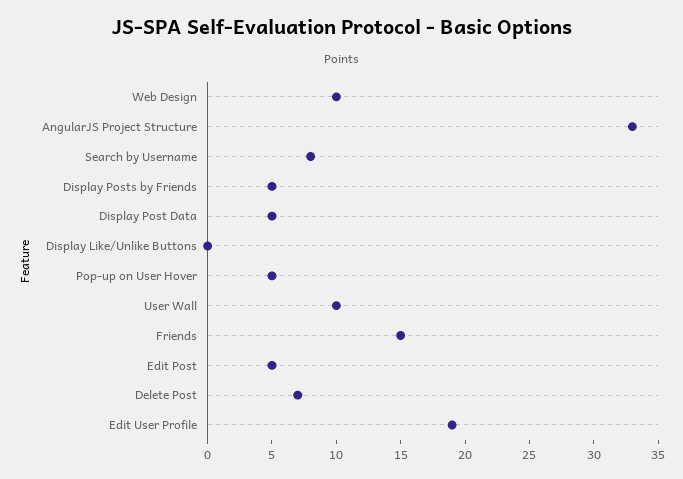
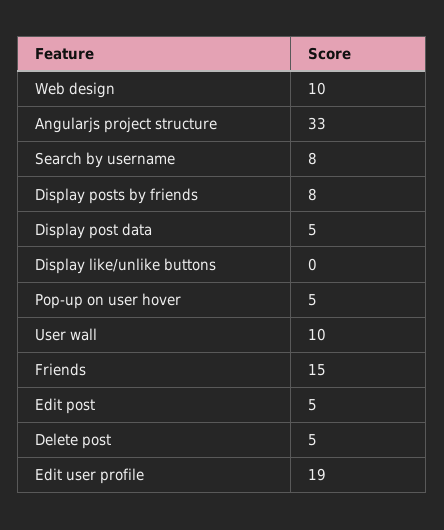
  {
    "Web Design": 10,
    "AngularJS Project Structure": 33,
    "Search by Username": 8,
-   "Display Posts by Friends": 5,
+   "Display Posts by Friends": 8,
    "Display Post Data": 5,
    "Display Like/Unlike Buttons": 0,
    "Pop-up on User Hover": 5,
    "User Wall": 10,
    "Friends": 15,
    "Edit Post": 5,
-   "Delete Post": 7,
+   "Delete Post": 5,
    "Edit User Profile": 19
  }

